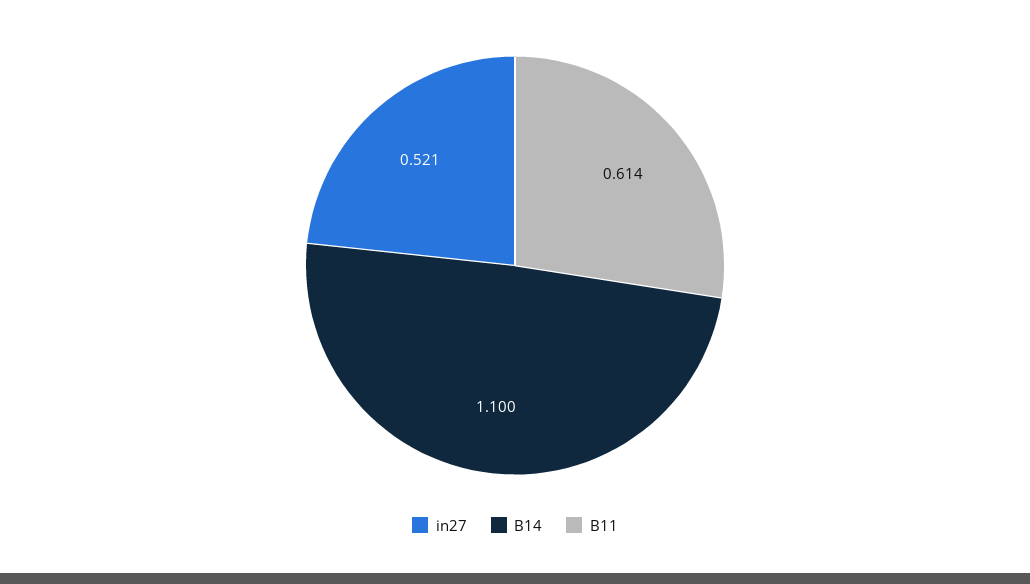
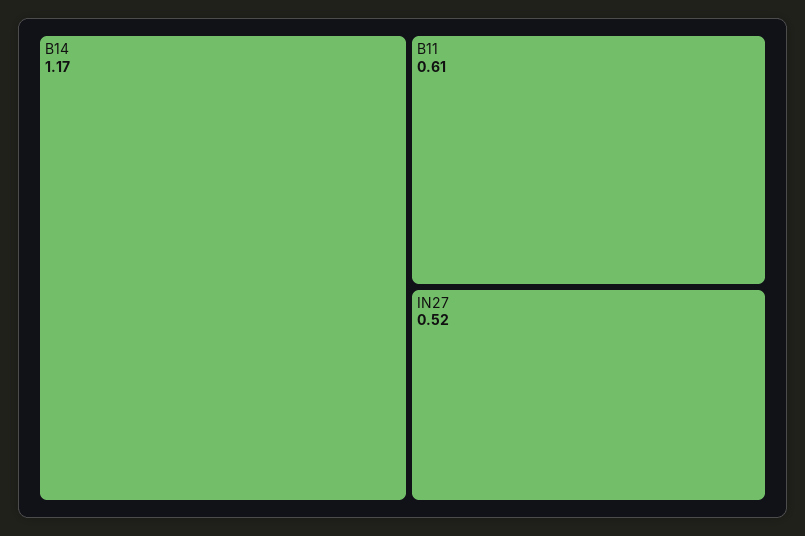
  {
    "in27": 0.521,
-   "B14": 1.1,
+   "B14": 1.17,
    "B11": 0.614
  }

